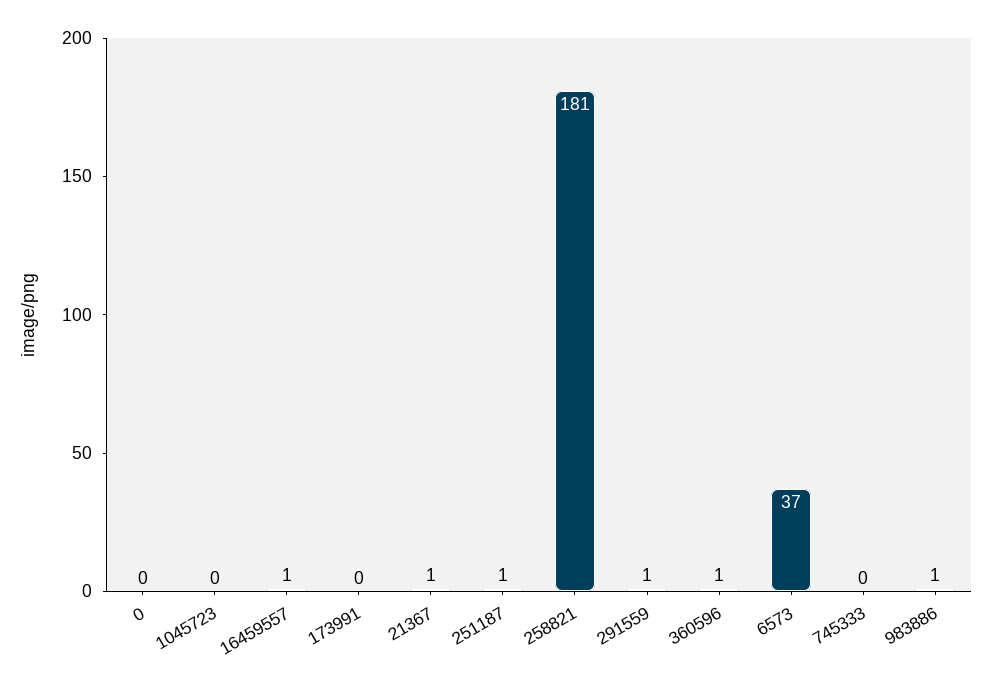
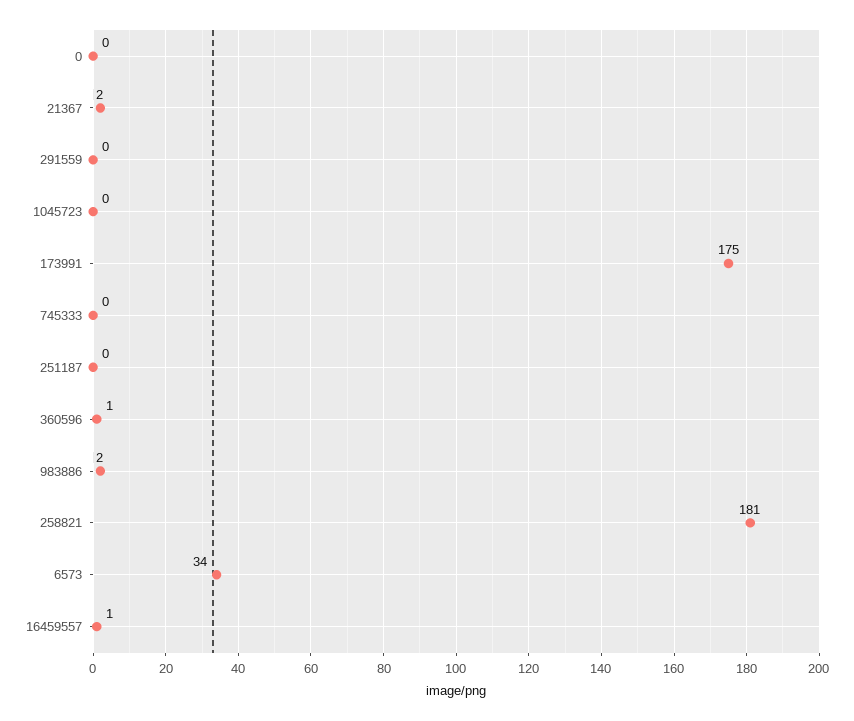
  {
    "0": 0,
    "1045723": 0,
    "16459557": 1,
-   "173991": 0,
+   "173991": 175,
-   "21367": 1,
+   "21367": 2,
-   "251187": 1,
+   "251187": 0,
    "258821": 181,
-   "291559": 1,
+   "291559": 0,
    "360596": 1,
-   "6573": 37,
+   "6573": 34,
    "745333": 0,
-   "983886": 1
+   "983886": 2
  }

